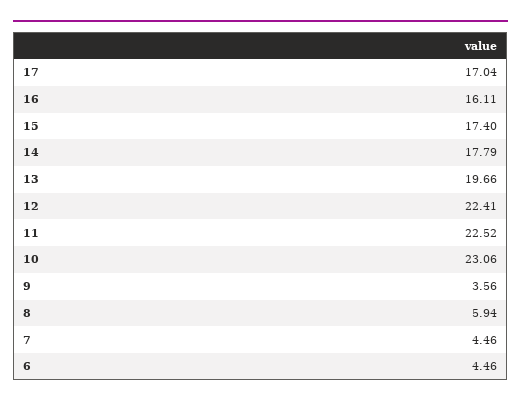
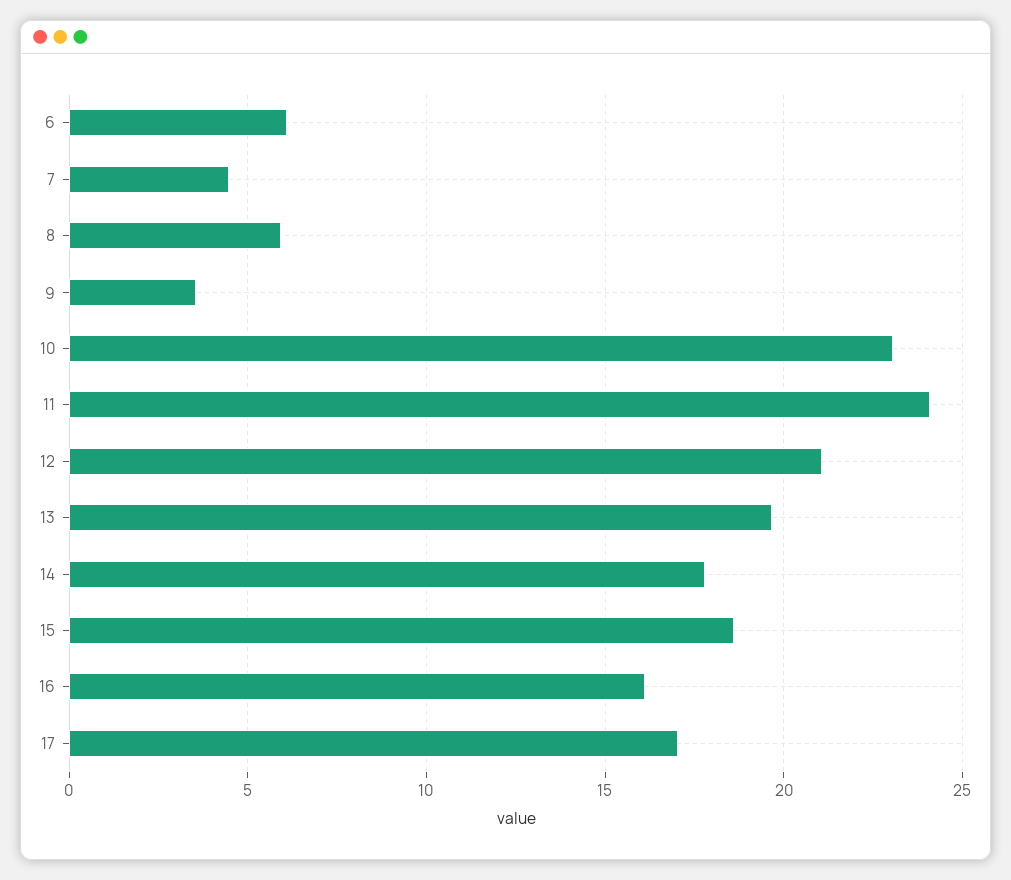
  {
    "17": 17.04,
    "16": 16.11,
-   "15": 17.4,
+   "15": 18.5,
    "14": 17.79,
    "13": 19.66,
-   "12": 22.41,
+   "12": 21,
-   "11": 22.52,
+   "11": 24,
    "10": 23.06,
    "9": 3.56,
    "8": 5.94,
    "7": 4.46,
-   "6": 4.46
+   "6": 6
  }

